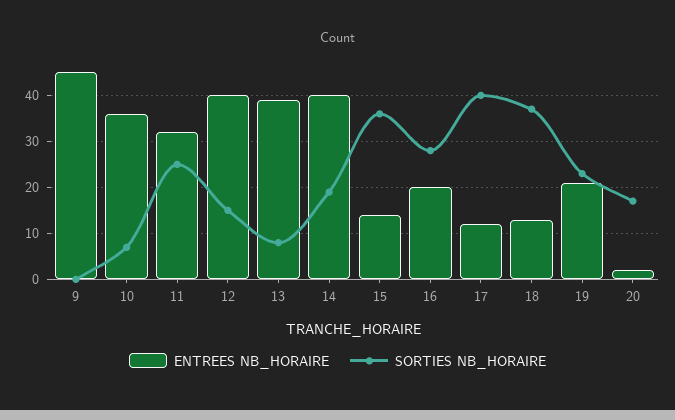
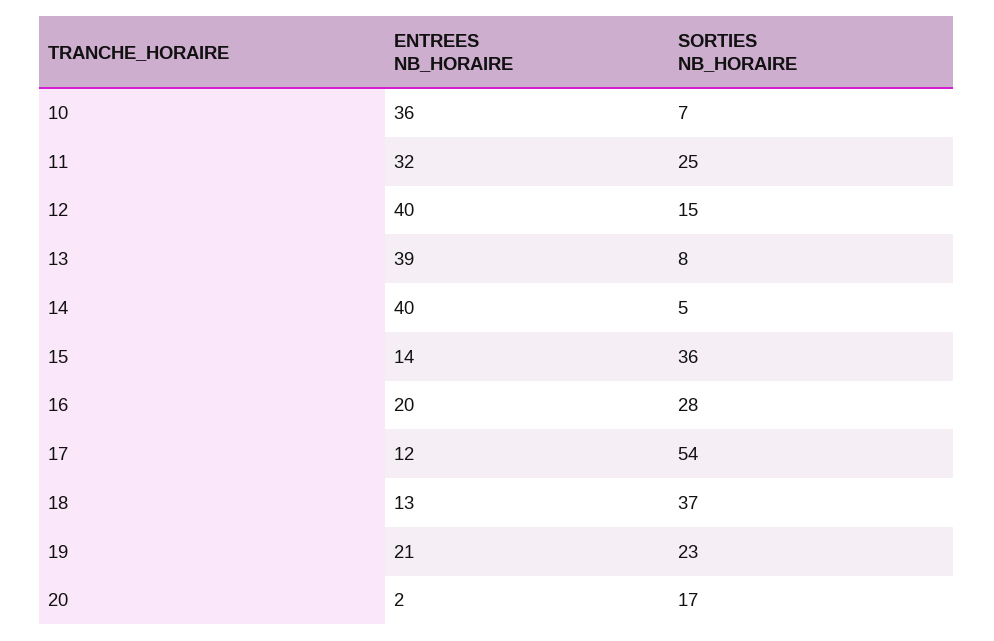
  {
    "ENTREES NB_HORAIRE": {
-     "9": 45,
      "10": 36,
      "11": 32,
      "12": 40,
      "13": 39,
      "14": 40,
      "15": 14,
      "16": 20,
      "17": 12,
      "18": 13,
      "19": 21,
      "20": 2
    },
    "SORTIES NB_HORAIRE": {
-     "9": 0,
      "10": 7,
      "11": 25,
      "12": 15,
      "13": 8,
-     "14": 20,
+     "14": 5,
      "15": 36,
      "16": 28,
-     "17": 40,
+     "17": 54,
      "18": 37,
      "19": 23,
      "20": 17
    }
  }

